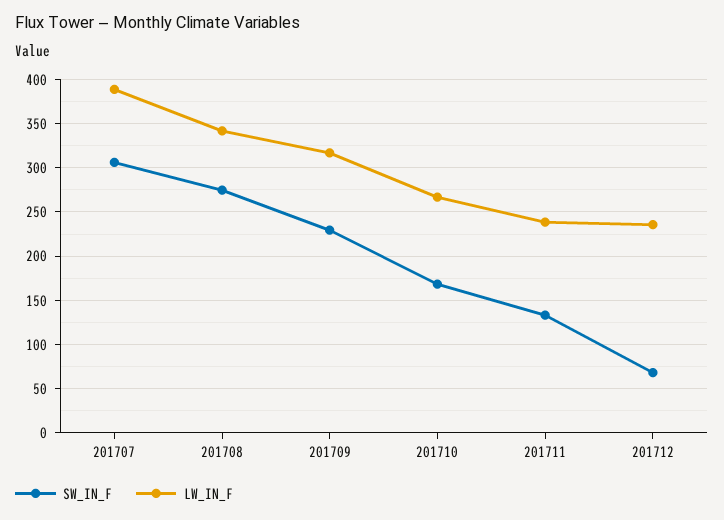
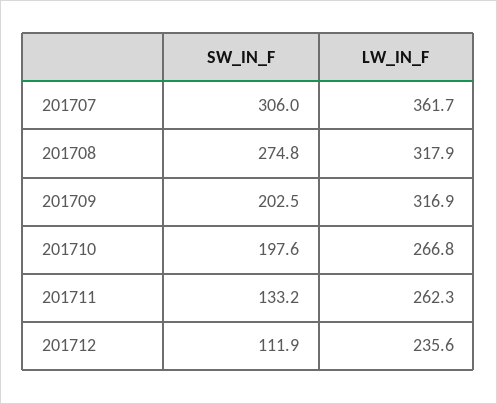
  {
    "SW_IN_F": {
      "201707": 306,
      "201708": 274.8,
-     "201709": 230,
+     "201709": 202.5,
-     "201710": 170,
+     "201710": 197.6,
      "201711": 133.2,
-     "201712": 70
+     "201712": 111.9
    },
    "LW_IN_F": {
-     "201707": 390,
+     "201707": 361.7,
-     "201708": 340,
+     "201708": 317.9,
      "201709": 316.9,
      "201710": 266.8,
-     "201711": 240,
+     "201711": 262.3,
      "201712": 235.6
    }
  }

